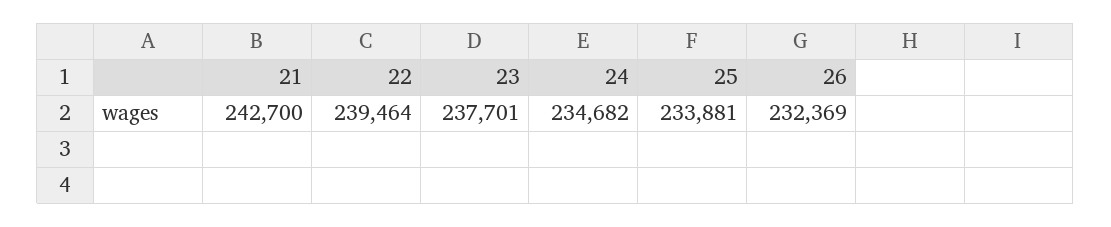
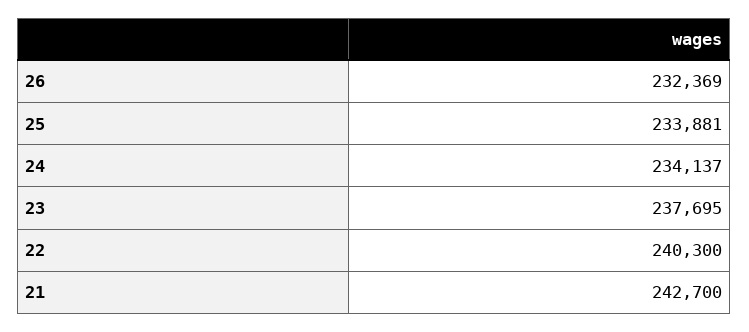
  {
    "21": 242700,
-   "22": 239464,
+   "22": 240300,
-   "23": 237701,
+   "23": 237695,
-   "24": 234682,
+   "24": 234137,
    "25": 233881,
    "26": 232369
  }

